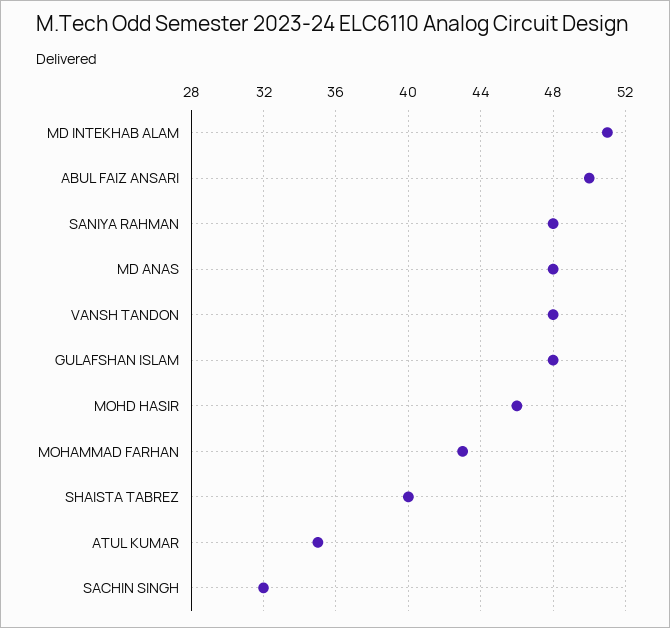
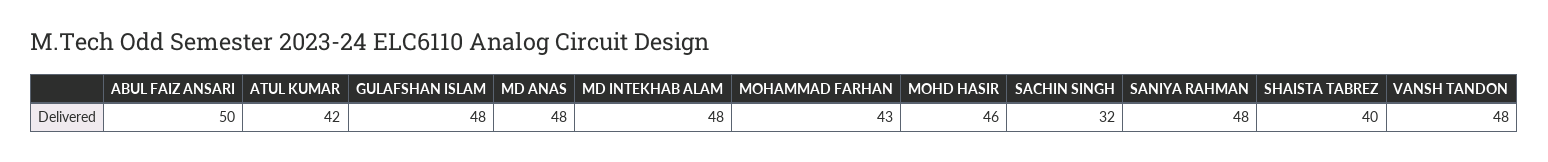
  {
-   "MD INTEKHAB ALAM": 51,
+   "MD INTEKHAB ALAM": 48,
    "ABUL FAIZ ANSARI": 50,
    "SANIYA RAHMAN": 48,
    "MD ANAS": 48,
    "VANSH TANDON": 48,
    "GULAFSHAN ISLAM": 48,
    "MOHD HASIR": 46,
    "MOHAMMAD FARHAN": 43,
    "SHAISTA TABREZ": 40,
-   "ATUL KUMAR": 35,
+   "ATUL KUMAR": 42,
    "SACHIN SINGH": 32
  }

